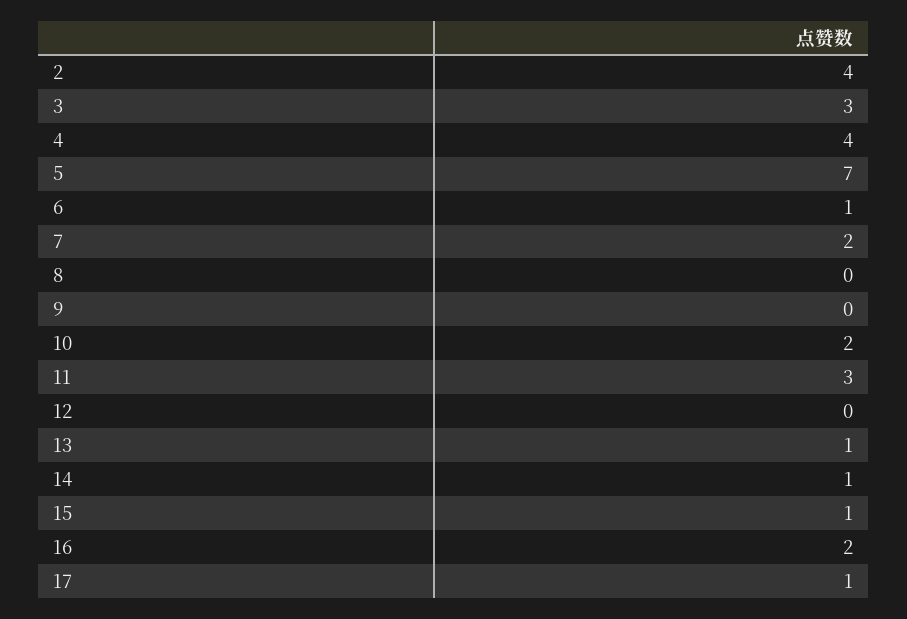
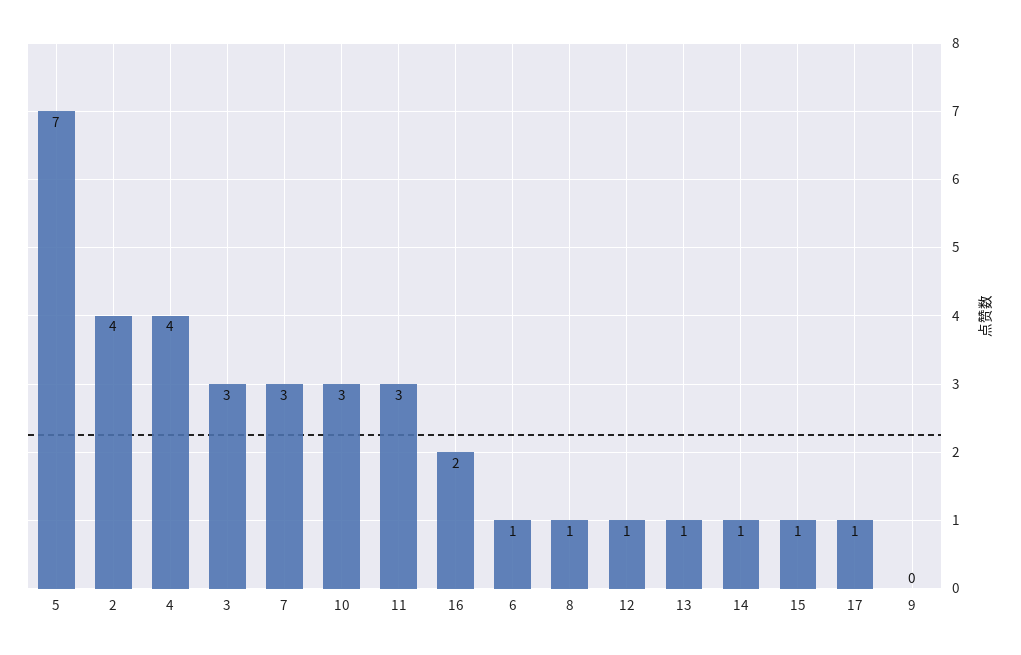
  {
    "2": 4,
    "3": 3,
    "4": 4,
    "5": 7,
    "6": 1,
-   "7": 2,
+   "7": 3,
-   "8": 0,
+   "8": 1,
    "9": 0,
-   "10": 2,
+   "10": 3,
    "11": 3,
-   "12": 0,
+   "12": 1,
    "13": 1,
    "14": 1,
    "15": 1,
    "16": 2,
    "17": 1
  }

